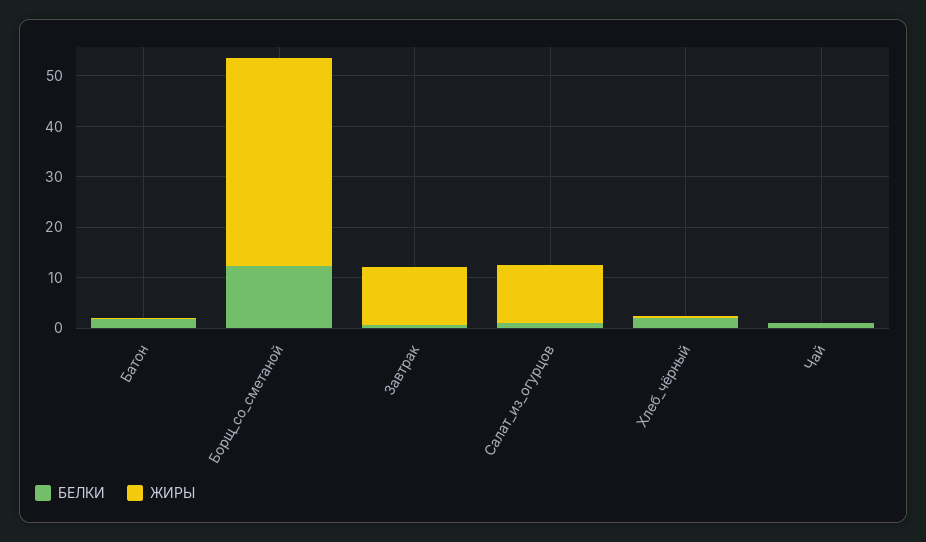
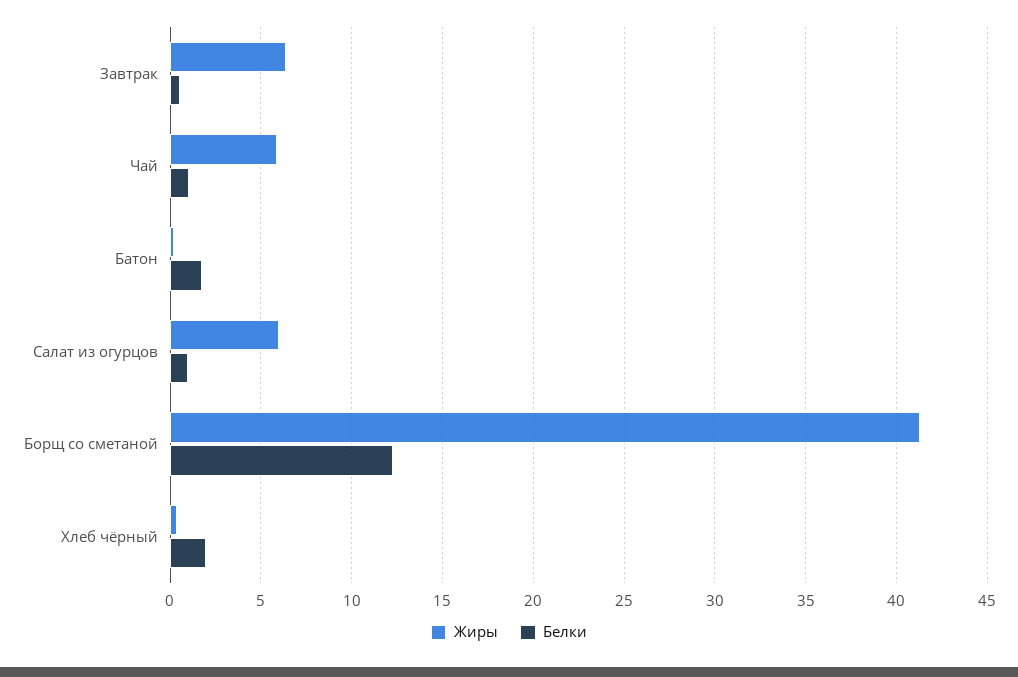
  {
    "БЕЛКИ": {
      "Батон": 2,
      "Борщ_со_сметаной": 12.5,
      "Завтрак": 0.5,
      "Салат_из_огурцов": 1,
      "Хлеб_чёрный": 2,
      "Чай": 1
    },
    "ЖИРЫ": {
      "Батон": 0,
      "Борщ_со_сметаной": 41.5,
-     "Завтрак": 12,
+     "Завтрак": 6.5,
-     "Салат_из_огурцов": 12,
+     "Салат_из_огурцов": 6,
      "Хлеб_чёрный": 0.5,
-     "Чай": 0
+     "Чай": 6
    }
  }

